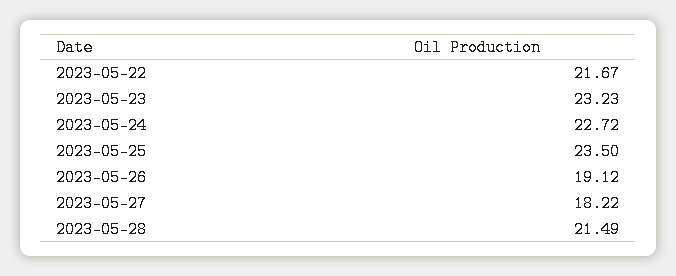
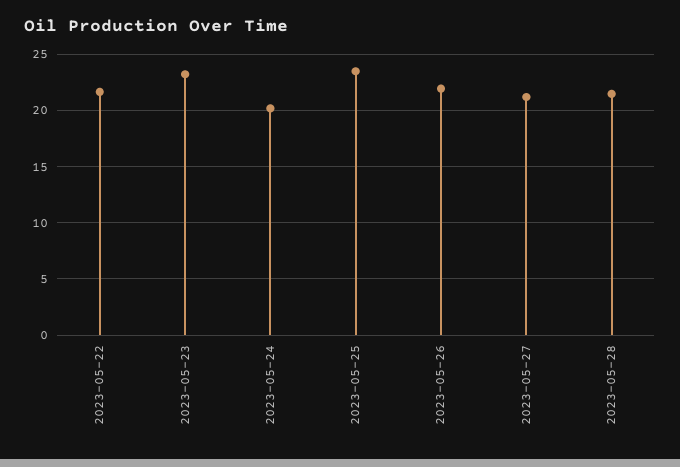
  {
    "2023-05-22": 21.67,
    "2023-05-23": 23.23,
-   "2023-05-24": 22.72,
+   "2023-05-24": 20,
    "2023-05-25": 23.5,
-   "2023-05-26": 19.12,
+   "2023-05-26": 22,
-   "2023-05-27": 18.22,
+   "2023-05-27": 21,
    "2023-05-28": 21.49
  }

